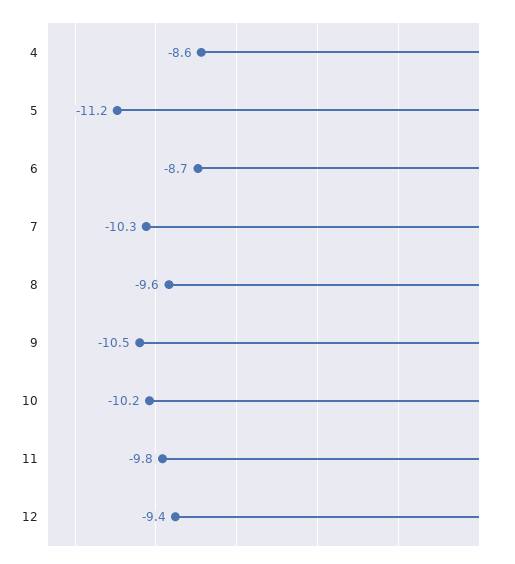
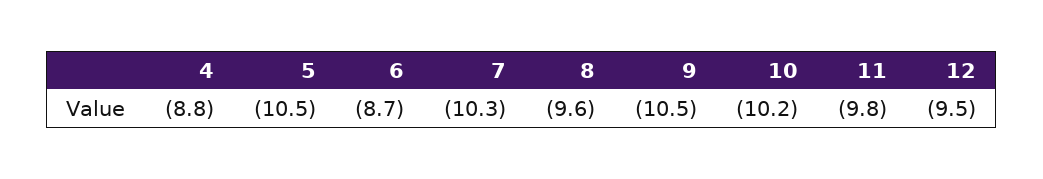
  {
-   "4": -8.6,
+   "4": -8.8,
-   "5": -11.2,
+   "5": -10.5,
    "6": -8.7,
    "7": -10.3,
    "8": -9.6,
    "9": -10.5,
    "10": -10.2,
    "11": -9.8,
-   "12": -9.4
+   "12": -9.5
  }

